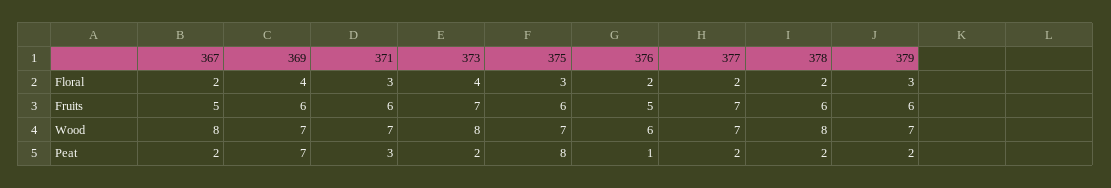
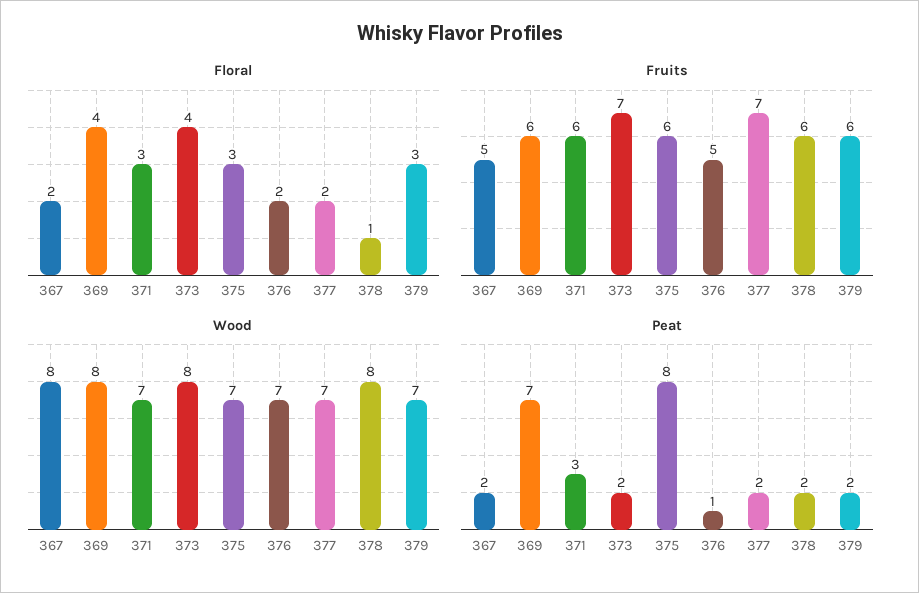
  {
    "Floral": {
      "367": 2,
      "369": 4,
      "371": 3,
      "373": 4,
      "375": 3,
      "376": 2,
      "377": 2,
-     "378": 2,
+     "378": 1,
      "379": 3
    },
    "Fruits": {
      "367": 5,
      "369": 6,
      "371": 6,
      "373": 7,
      "375": 6,
      "376": 5,
      "377": 7,
      "378": 6,
      "379": 6
    },
    "Wood": {
      "367": 8,
-     "369": 7,
+     "369": 8,
      "371": 7,
      "373": 8,
      "375": 7,
-     "376": 6,
+     "376": 7,
      "377": 7,
      "378": 8,
      "379": 7
    },
    "Peat": {
      "367": 2,
      "369": 7,
      "371": 3,
      "373": 2,
      "375": 8,
      "376": 1,
      "377": 2,
      "378": 2,
      "379": 2
    }
  }

